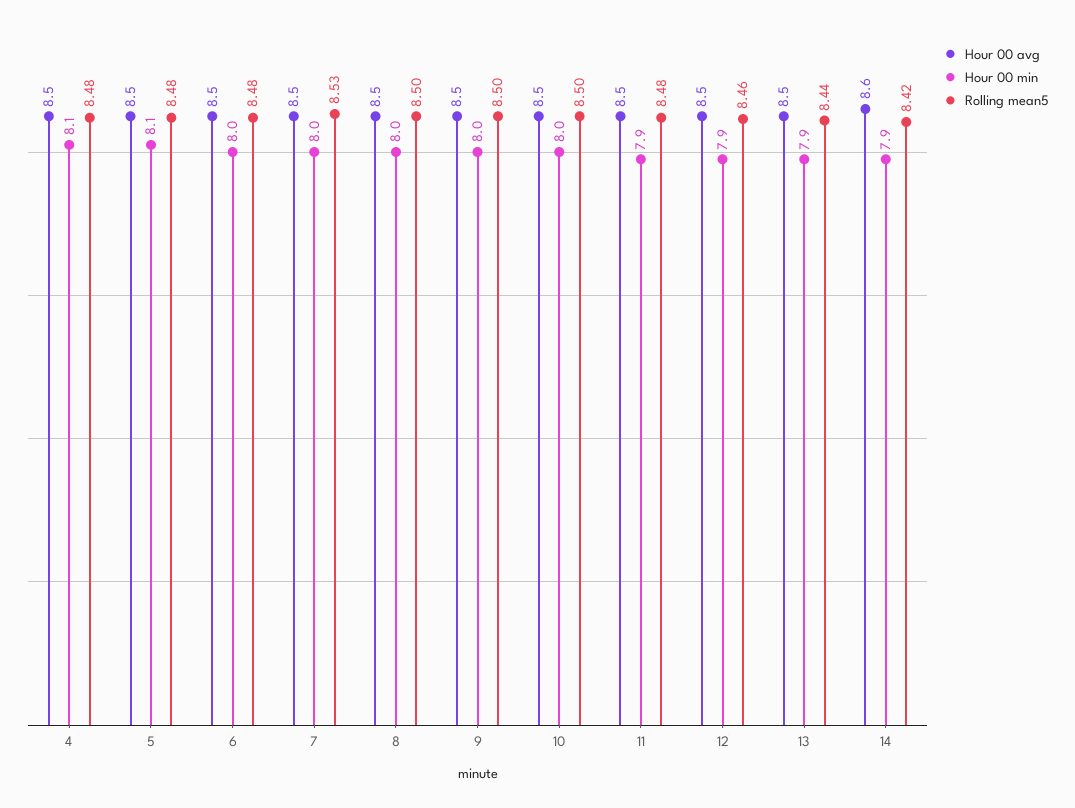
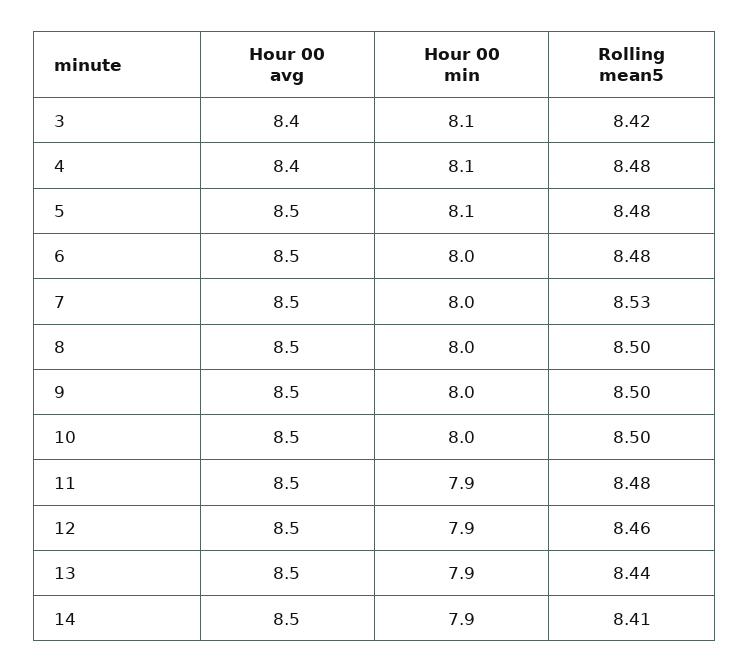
  {
    "Hour 00 avg": {
-     "4": 8.5,
+     "4": 8.4,
      "5": 8.5,
      "6": 8.5,
      "7": 8.5,
      "8": 8.5,
      "9": 8.5,
      "10": 8.5,
      "11": 8.5,
      "12": 8.5,
      "13": 8.5,
-     "14": 8.6
+     "14": 8.5,
+     "3": 8.4
    },
    "Hour 00 min": {
      "4": 8.1,
      "5": 8.1,
      "6": 8,
      "7": 8,
      "8": 8,
      "9": 8,
      "10": 8,
      "11": 7.9,
      "12": 7.9,
      "13": 7.9,
-     "14": 7.9
+     "14": 7.9,
+     "3": 8.1
    },
    "Rolling mean5": {
      "4": 8.48,
      "5": 8.48,
      "6": 8.48,
      "7": 8.53,
      "8": 8.5,
      "9": 8.5,
      "10": 8.5,
      "11": 8.48,
      "12": 8.46,
      "13": 8.44,
-     "14": 8.42
+     "14": 8.41,
+     "3": 8.42
    }
  }

